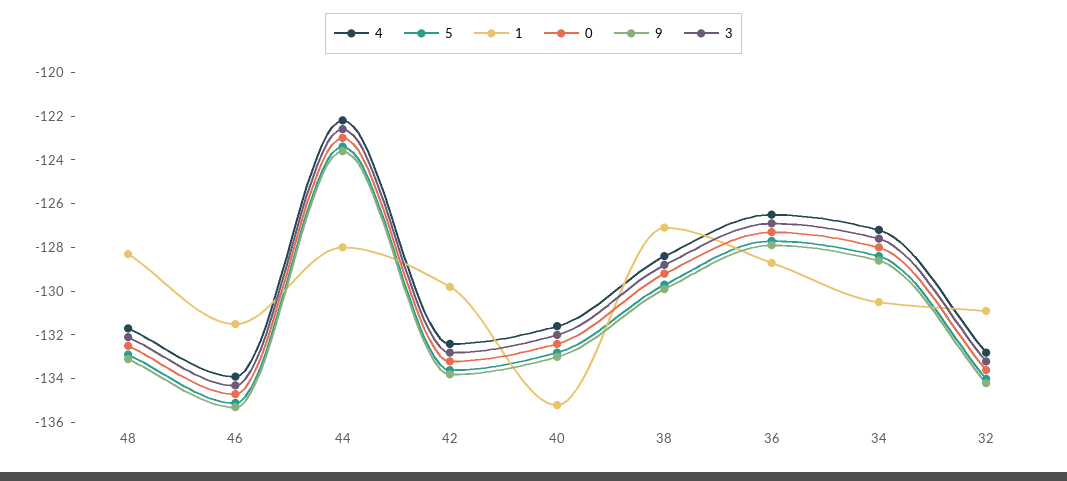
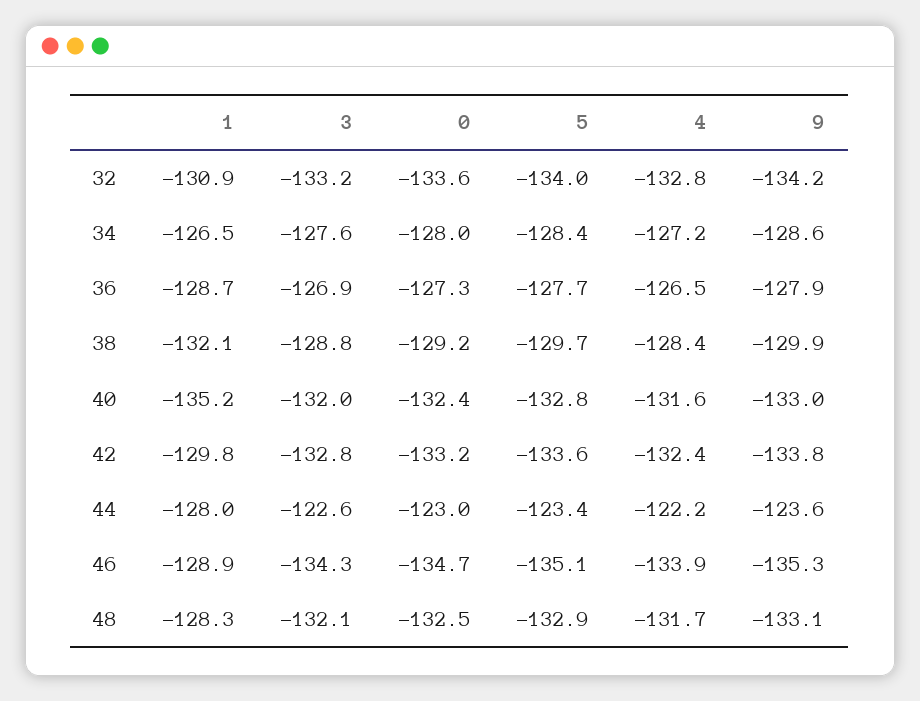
  {
    "4": {
      "48": -131.7,
      "46": -133.9,
      "44": -122.2,
      "42": -132.4,
      "40": -131.6,
      "38": -128.4,
      "36": -126.5,
      "34": -127.2,
      "32": -132.8
    },
    "5": {
      "48": -132.9,
      "46": -135.1,
      "44": -123.4,
      "42": -133.6,
      "40": -132.8,
      "38": -129.7,
      "36": -127.7,
      "34": -128.4,
      "32": -134
    },
    "1": {
      "48": -128.3,
-     "46": -131.5,
+     "46": -128.9,
      "44": -128,
      "42": -129.8,
      "40": -135.2,
-     "38": -127,
+     "38": -132.1,
      "36": -128.7,
-     "34": -130.5,
+     "34": -126.5,
      "32": -130.9
    },
    "0": {
      "48": -132.5,
      "46": -134.7,
      "44": -123,
      "42": -133.2,
      "40": -132.4,
      "38": -129.2,
      "36": -127.3,
      "34": -128,
      "32": -133.6
    },
    "9": {
      "48": -133.1,
      "46": -135.3,
      "44": -123.6,
      "42": -133.8,
      "40": -133,
      "38": -129.9,
      "36": -127.9,
      "34": -128.6,
      "32": -134.2
    },
    "3": {
      "48": -132.1,
      "46": -134.3,
      "44": -122.6,
      "42": -132.8,
      "40": -132,
      "38": -128.8,
      "36": -126.9,
      "34": -127.6,
      "32": -133.2
    }
  }

